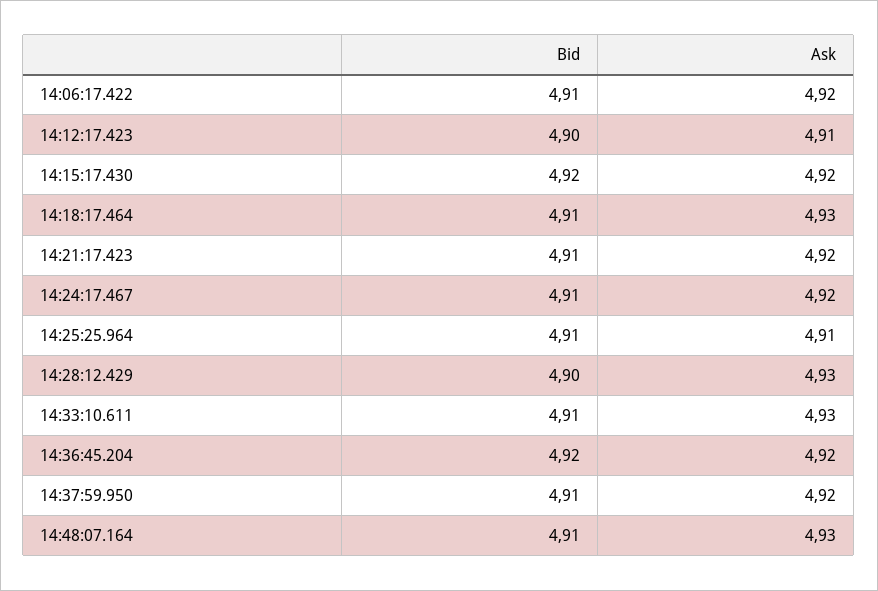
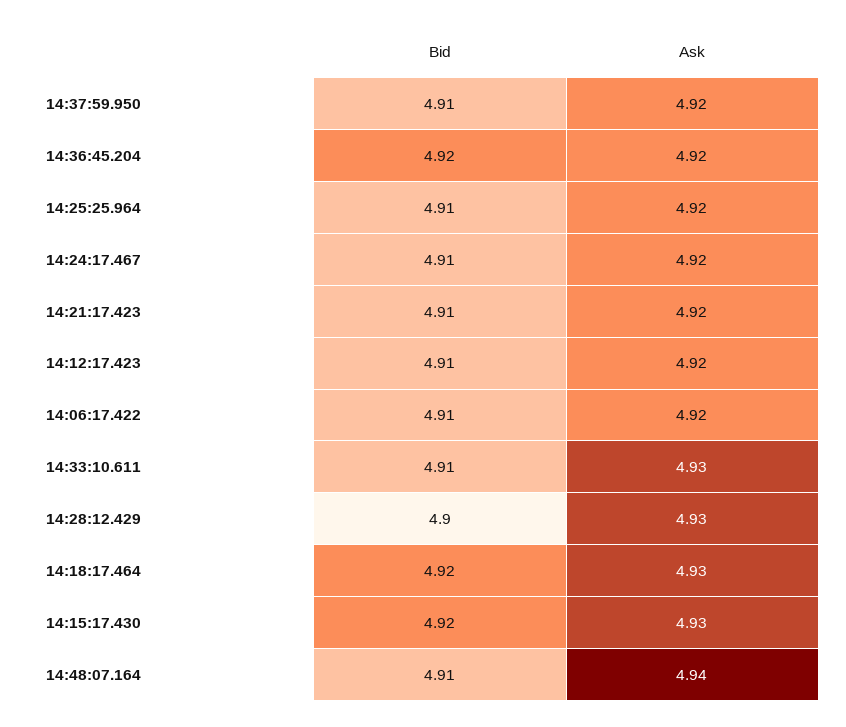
  {
    "Bid": {
      "14:06:17.422": 4.91,
-     "14:12:17.423": 4.9,
+     "14:12:17.423": 4.91,
      "14:15:17.430": 4.92,
-     "14:18:17.464": 4.91,
+     "14:18:17.464": 4.92,
      "14:21:17.423": 4.91,
      "14:24:17.467": 4.91,
      "14:25:25.964": 4.91,
      "14:28:12.429": 4.9,
      "14:33:10.611": 4.91,
      "14:36:45.204": 4.92,
      "14:37:59.950": 4.91,
      "14:48:07.164": 4.91
    },
    "Ask": {
      "14:06:17.422": 4.92,
-     "14:12:17.423": 4.91,
+     "14:12:17.423": 4.92,
-     "14:15:17.430": 4.92,
+     "14:15:17.430": 4.93,
      "14:18:17.464": 4.93,
      "14:21:17.423": 4.92,
      "14:24:17.467": 4.92,
-     "14:25:25.964": 4.91,
+     "14:25:25.964": 4.92,
      "14:28:12.429": 4.93,
      "14:33:10.611": 4.93,
      "14:36:45.204": 4.92,
      "14:37:59.950": 4.92,
-     "14:48:07.164": 4.93
+     "14:48:07.164": 4.94
    }
  }

